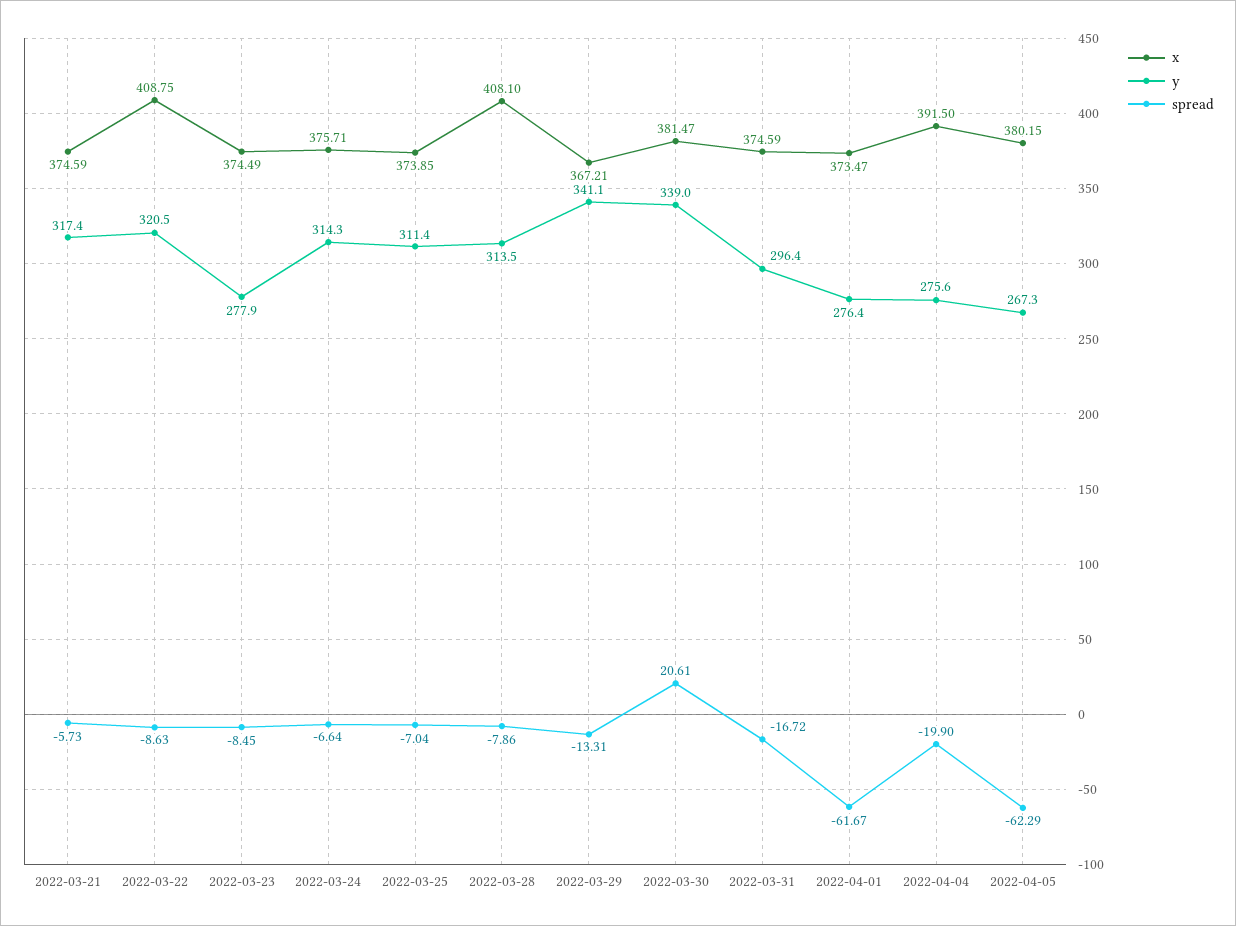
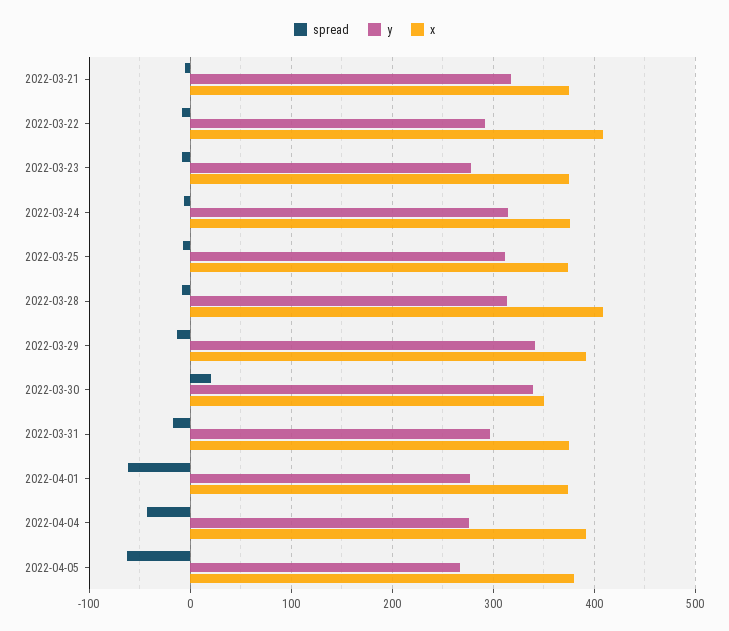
  {
    "x": {
      "2022-03-21": 374.59,
      "2022-03-22": 408.75,
      "2022-03-23": 374.49,
      "2022-03-24": 375.71,
      "2022-03-25": 373.85,
      "2022-03-28": 408.1,
-     "2022-03-29": 367.21,
+     "2022-03-29": 390,
-     "2022-03-30": 381.47,
+     "2022-03-30": 350,
      "2022-03-31": 374.59,
      "2022-04-01": 373.47,
      "2022-04-04": 391.5,
      "2022-04-05": 380.15
    },
    "y": {
      "2022-03-21": 317.4,
-     "2022-03-22": 320.5,
+     "2022-03-22": 290,
      "2022-03-23": 277.9,
      "2022-03-24": 314.3,
      "2022-03-25": 311.4,
      "2022-03-28": 313.5,
      "2022-03-29": 341.1,
      "2022-03-30": 339,
      "2022-03-31": 296.4,
      "2022-04-01": 276.4,
      "2022-04-04": 275.6,
      "2022-04-05": 267.3
    },
    "spread": {
      "2022-03-21": -5.73,
      "2022-03-22": -8.63,
      "2022-03-23": -8.45,
      "2022-03-24": -6.64,
      "2022-03-25": -7.04,
      "2022-03-28": -7.86,
      "2022-03-29": -13.31,
      "2022-03-30": 20.61,
      "2022-03-31": -16.72,
      "2022-04-01": -61.67,
-     "2022-04-04": -19.9,
+     "2022-04-04": -40,
      "2022-04-05": -62.29
    }
  }

